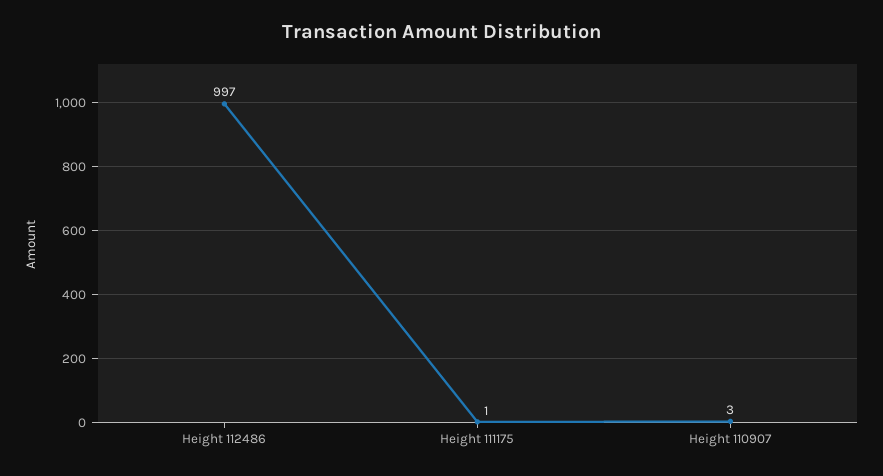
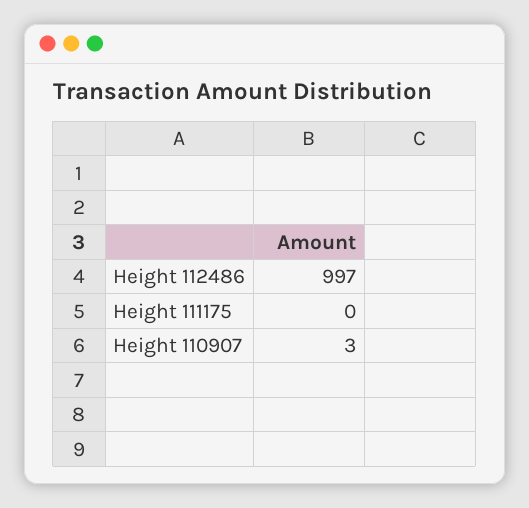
  {
    "Height 112486": 997,
-   "Height 111175": 1,
+   "Height 111175": 0,
    "Height 110907": 3
  }

